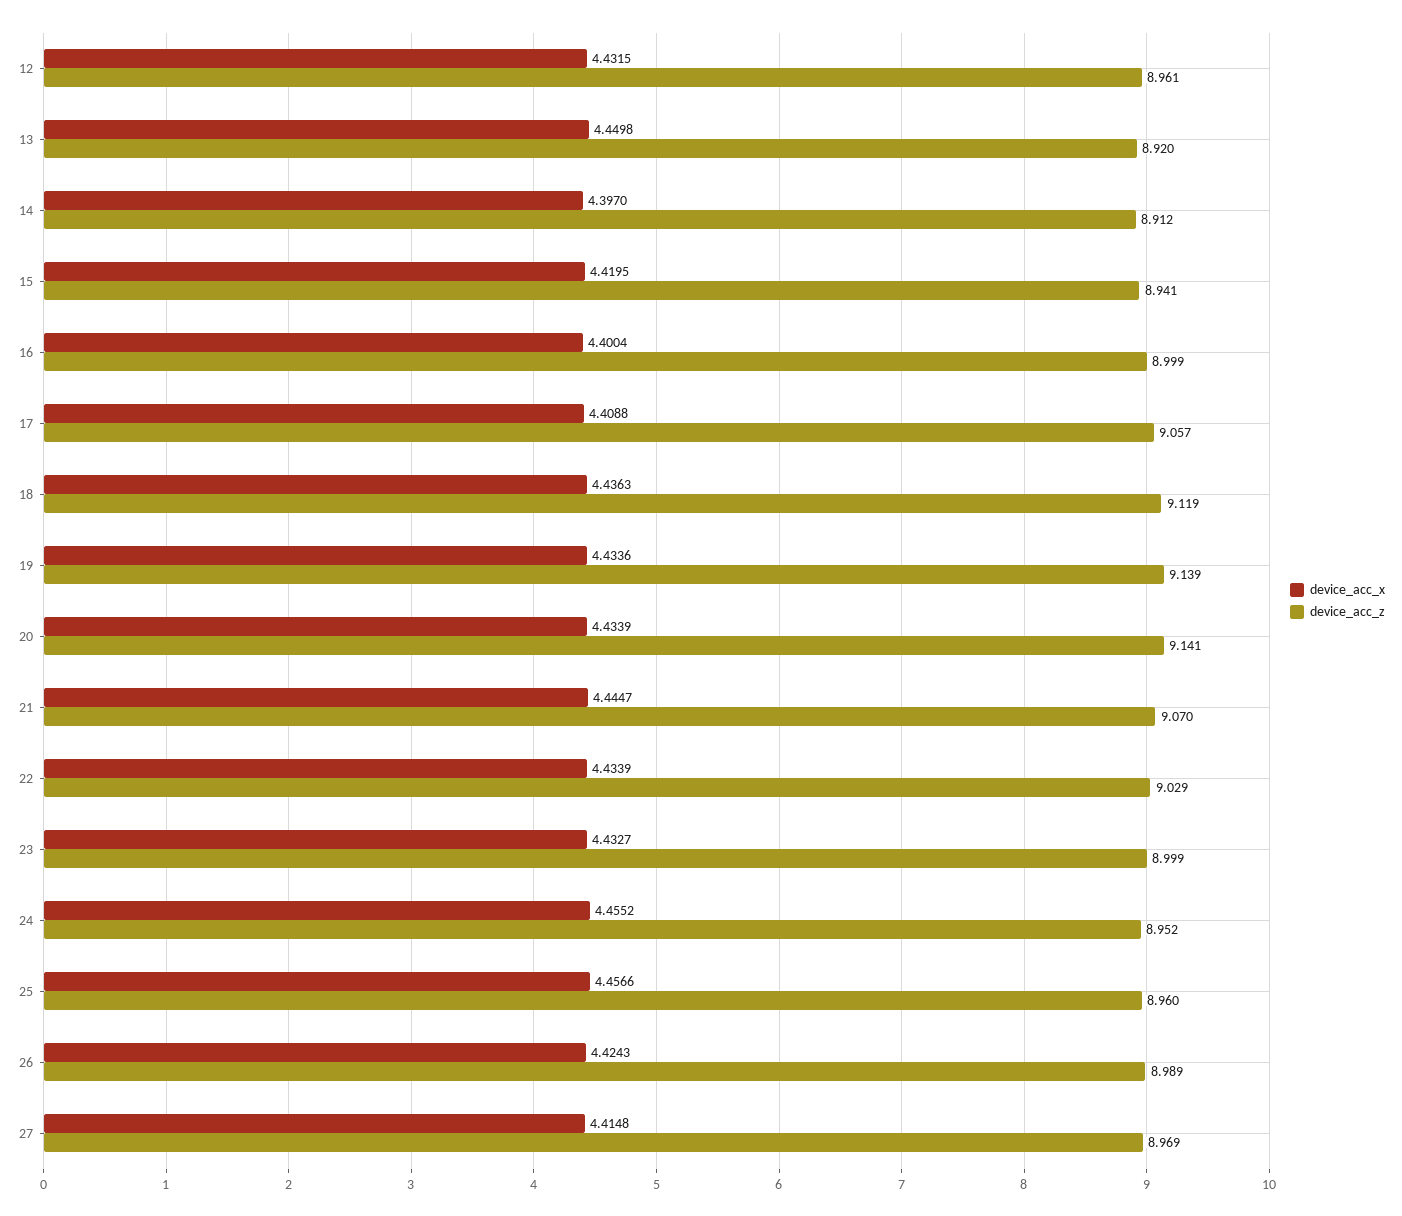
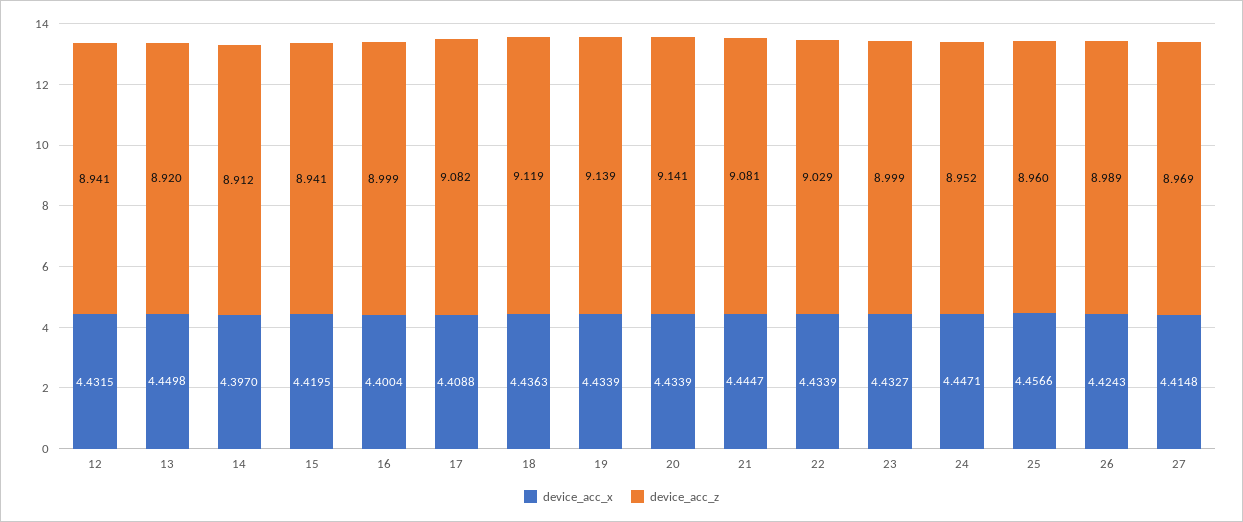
  {
    "device_acc_x": {
      "12": 4.4315,
      "13": 4.4498,
      "14": 4.397,
      "15": 4.4195,
      "16": 4.4004,
      "17": 4.4088,
      "18": 4.4363,
-     "19": 4.4336,
+     "19": 4.4339,
      "20": 4.4339,
      "21": 4.4447,
      "22": 4.4339,
      "23": 4.4327,
-     "24": 4.4552,
+     "24": 4.4471,
      "25": 4.4566,
      "26": 4.4243,
      "27": 4.4148
    },
    "device_acc_z": {
-     "12": 8.961,
+     "12": 8.941,
      "13": 8.92,
      "14": 8.912,
      "15": 8.941,
      "16": 8.999,
-     "17": 9.057,
+     "17": 9.082,
      "18": 9.119,
      "19": 9.139,
      "20": 9.141,
-     "21": 9.07,
+     "21": 9.081,
      "22": 9.029,
      "23": 8.999,
      "24": 8.952,
      "25": 8.96,
      "26": 8.989,
      "27": 8.969
    }
  }

